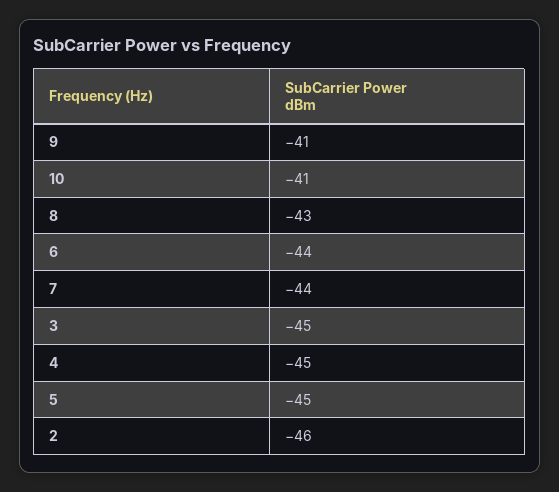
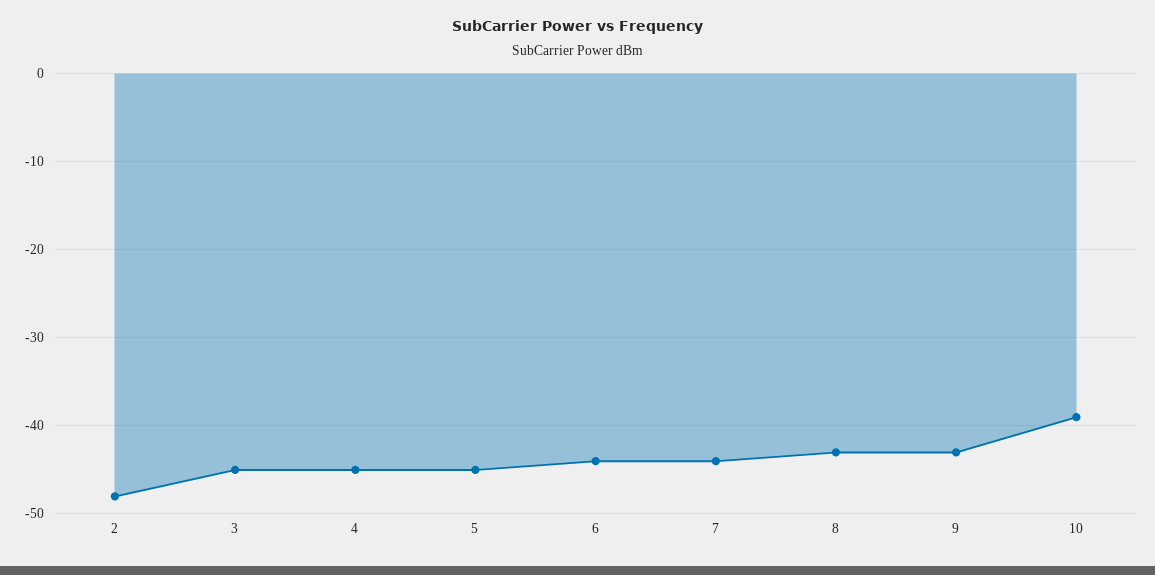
  {
-   "9": -41,
+   "9": -43,
-   "10": -41,
+   "10": -39,
    "8": -43,
    "6": -44,
    "7": -44,
    "3": -45,
    "4": -45,
    "5": -45,
-   "2": -46
+   "2": -48
  }

